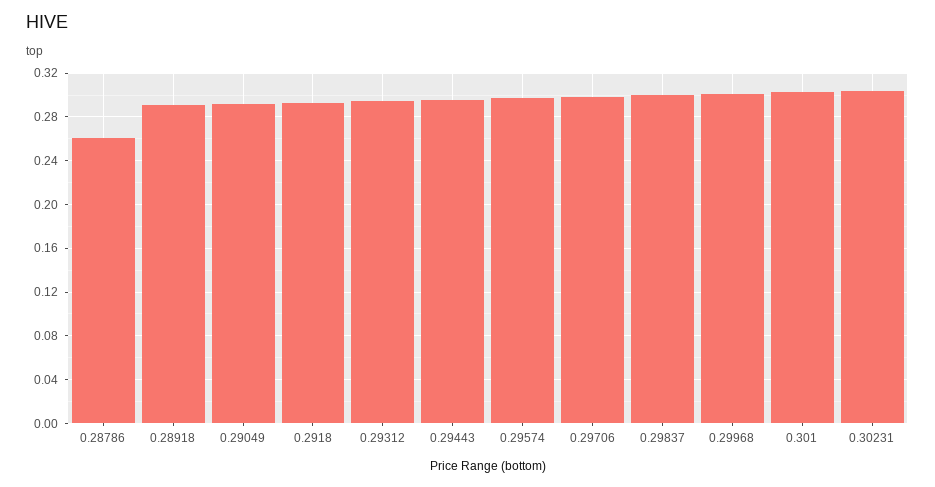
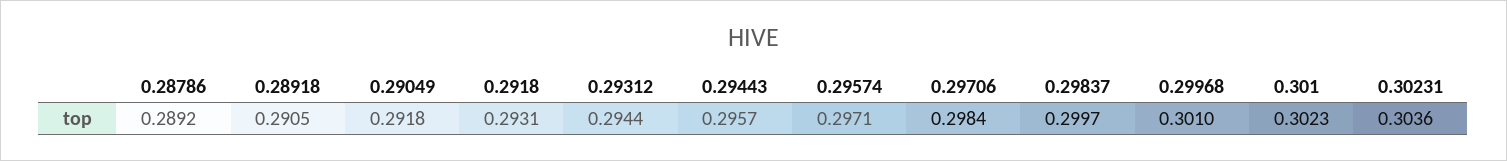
  {
-   "0.28786": 0.26,
+   "0.28786": 0.2892,
    "0.28918": 0.2905,
    "0.29049": 0.2918,
    "0.2918": 0.2931,
    "0.29312": 0.2944,
    "0.29443": 0.2957,
    "0.29574": 0.2971,
    "0.29706": 0.2984,
    "0.29837": 0.2997,
    "0.29968": 0.301,
    "0.301": 0.3023,
    "0.30231": 0.3036
  }

